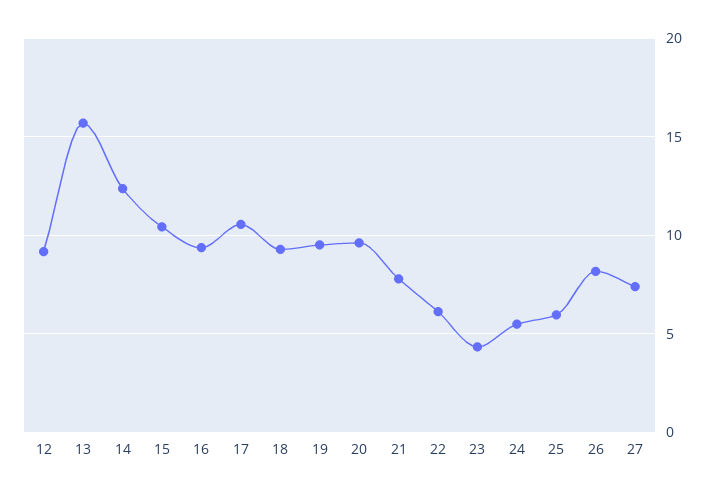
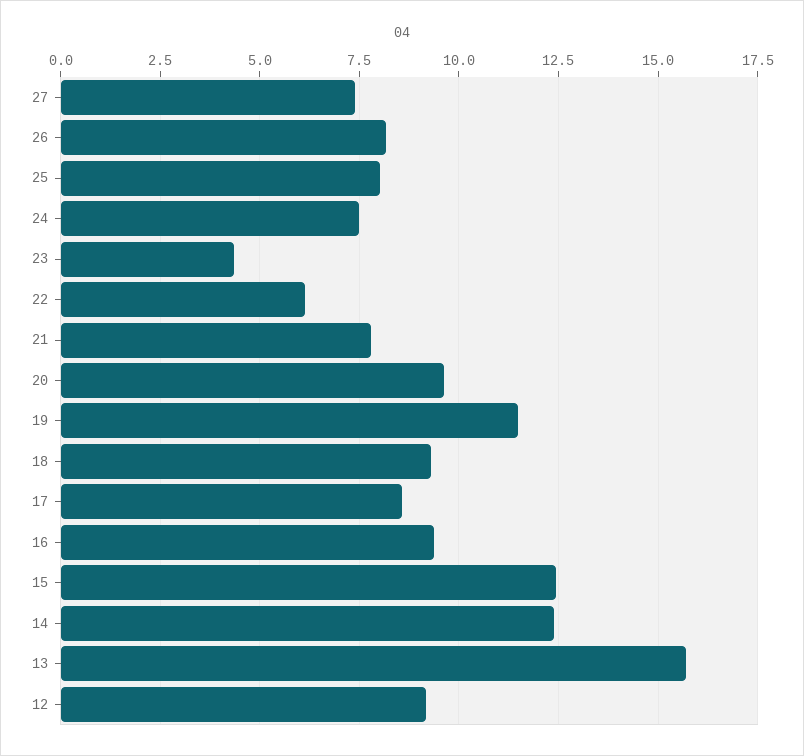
  {
    "12": 9.25,
    "13": 15.75,
    "14": 12.5,
-   "15": 10.5,
+   "15": 12.5,
    "16": 9.5,
-   "17": 10.5,
+   "17": 8.5,
    "18": 9.25,
-   "19": 9.5,
+   "19": 11.5,
    "20": 9.75,
    "21": 7.75,
    "22": 6.25,
    "23": 4.25,
-   "24": 5.5,
+   "24": 7.5,
-   "25": 6,
+   "25": 8,
    "26": 8.25,
    "27": 7.5
  }

